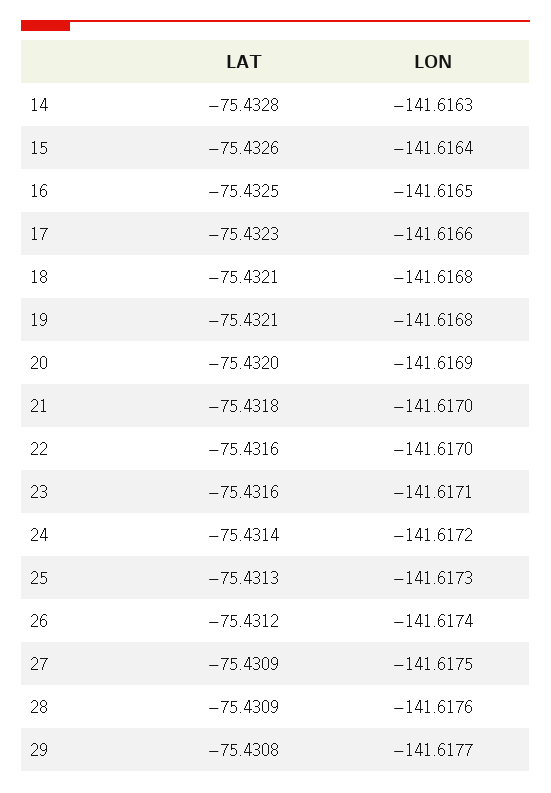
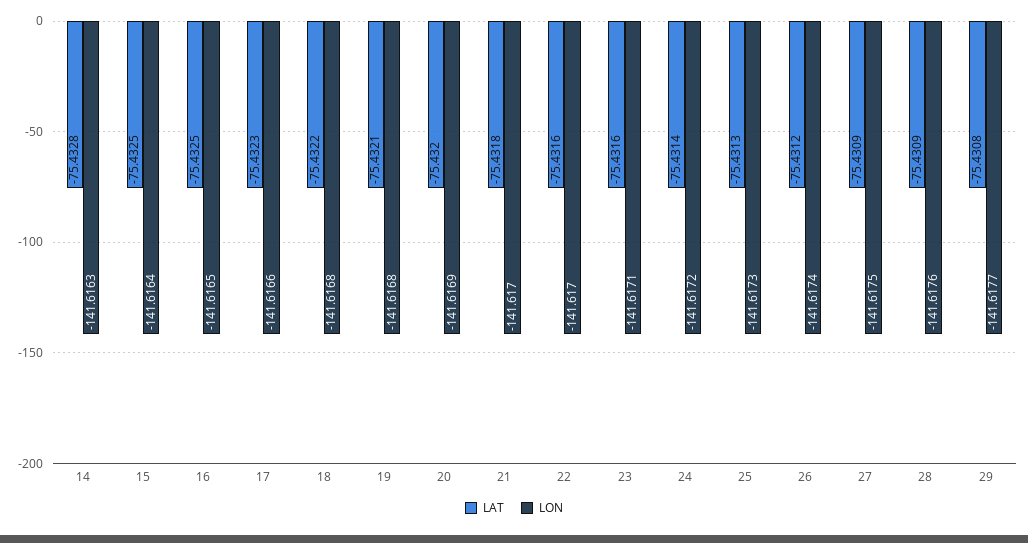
  {
    "LAT": {
      "14": -75.4328,
-     "15": -75.4326,
+     "15": -75.4325,
      "16": -75.4325,
      "17": -75.4323,
-     "18": -75.4321,
+     "18": -75.4322,
      "19": -75.4321,
      "20": -75.432,
      "21": -75.4318,
      "22": -75.4316,
      "23": -75.4316,
      "24": -75.4314,
      "25": -75.4313,
      "26": -75.4312,
      "27": -75.4309,
      "28": -75.4309,
      "29": -75.4308
    },
    "LON": {
      "14": -141.6163,
      "15": -141.6164,
      "16": -141.6165,
      "17": -141.6166,
      "18": -141.6168,
      "19": -141.6168,
      "20": -141.6169,
      "21": -141.617,
      "22": -141.617,
      "23": -141.6171,
      "24": -141.6172,
      "25": -141.6173,
      "26": -141.6174,
      "27": -141.6175,
      "28": -141.6176,
      "29": -141.6177
    }
  }

